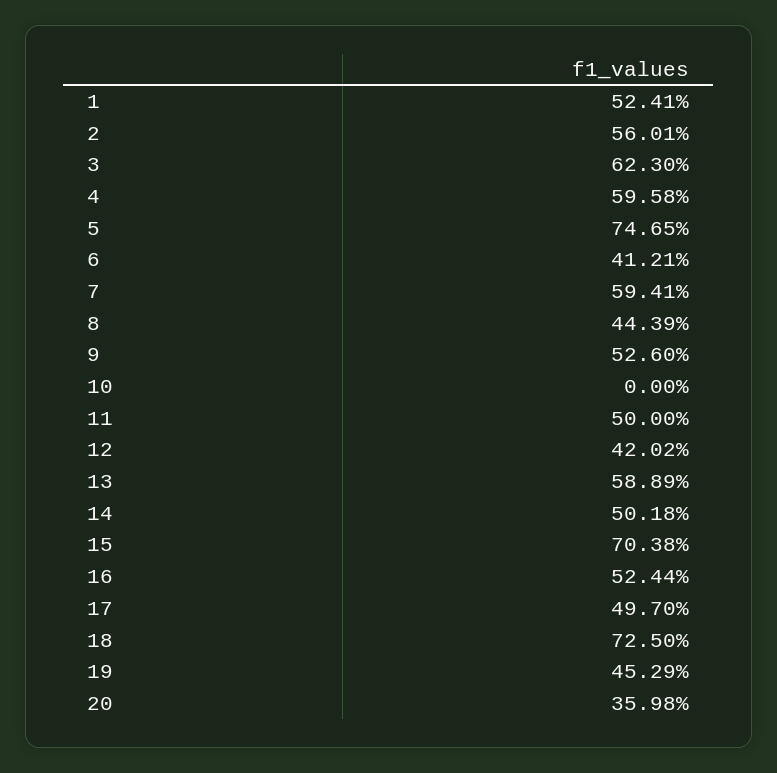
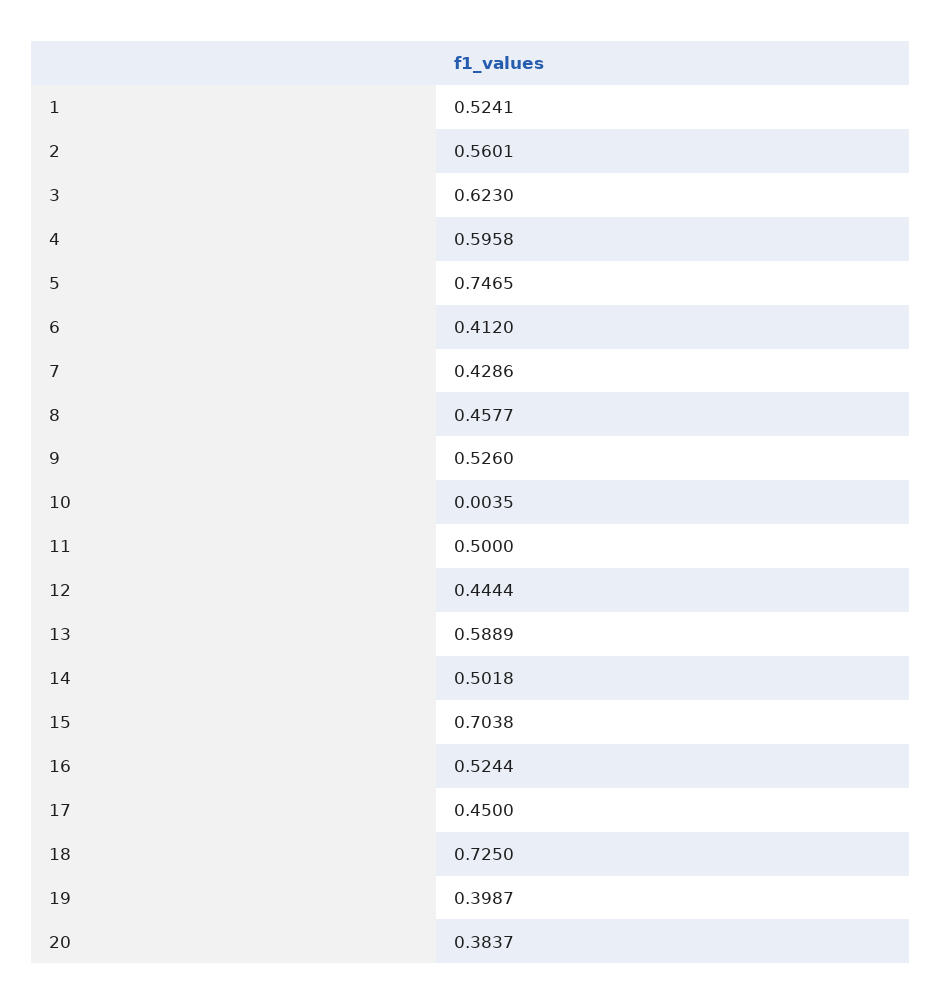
  {
    "1": 0.5241,
    "2": 0.5601,
    "3": 0.623,
    "4": 0.5958,
    "5": 0.7465,
-   "6": 0.4121,
+   "6": 0.412,
-   "7": 0.5941,
+   "7": 0.4286,
-   "8": 0.4439,
+   "8": 0.4577,
    "9": 0.526,
-   "10": 0,
+   "10": 0.0035,
    "11": 0.5,
-   "12": 0.4202,
+   "12": 0.4444,
    "13": 0.5889,
    "14": 0.5018,
    "15": 0.7038,
    "16": 0.5244,
-   "17": 0.497,
+   "17": 0.45,
    "18": 0.725,
-   "19": 0.4529,
+   "19": 0.3987,
-   "20": 0.3598
+   "20": 0.3837
  }

